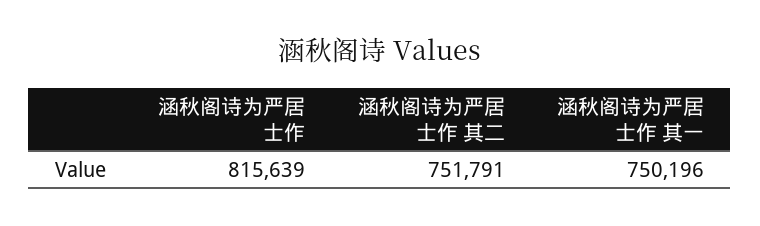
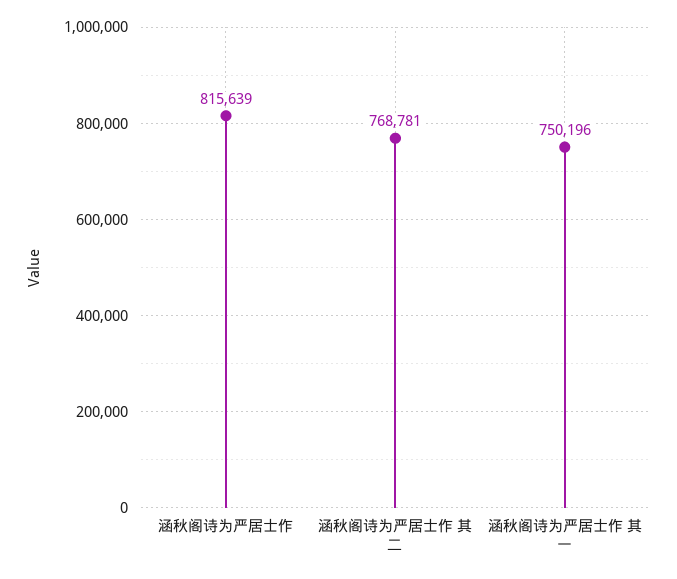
  {
    "涵秋阁诗为严居士作": 815639,
-   "涵秋阁诗为严居士作 其二": 751791,
+   "涵秋阁诗为严居士作 其二": 768781,
    "涵秋阁诗为严居士作 其一": 750196
  }

